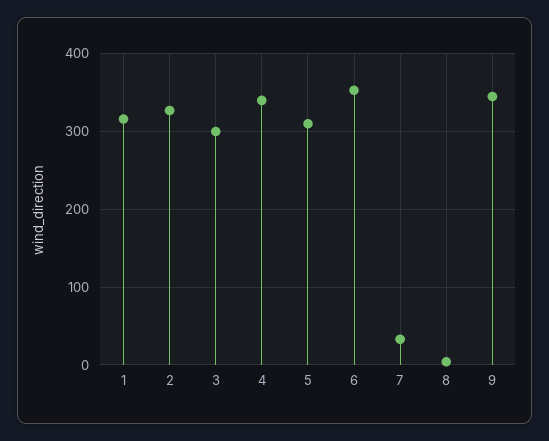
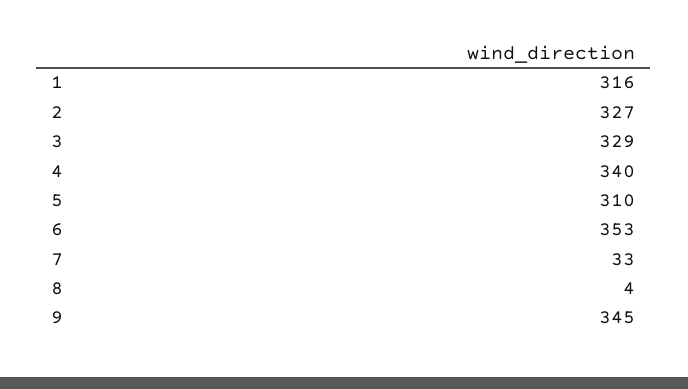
  {
    "1": 316,
    "2": 327,
-   "3": 300,
+   "3": 329,
    "4": 340,
    "5": 310,
    "6": 353,
    "7": 33,
    "8": 4,
    "9": 345
  }

